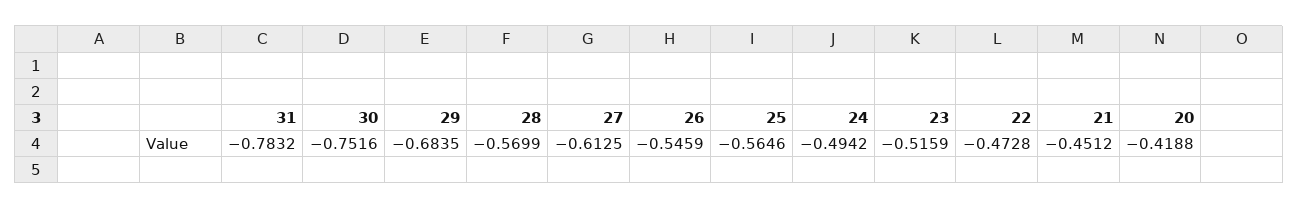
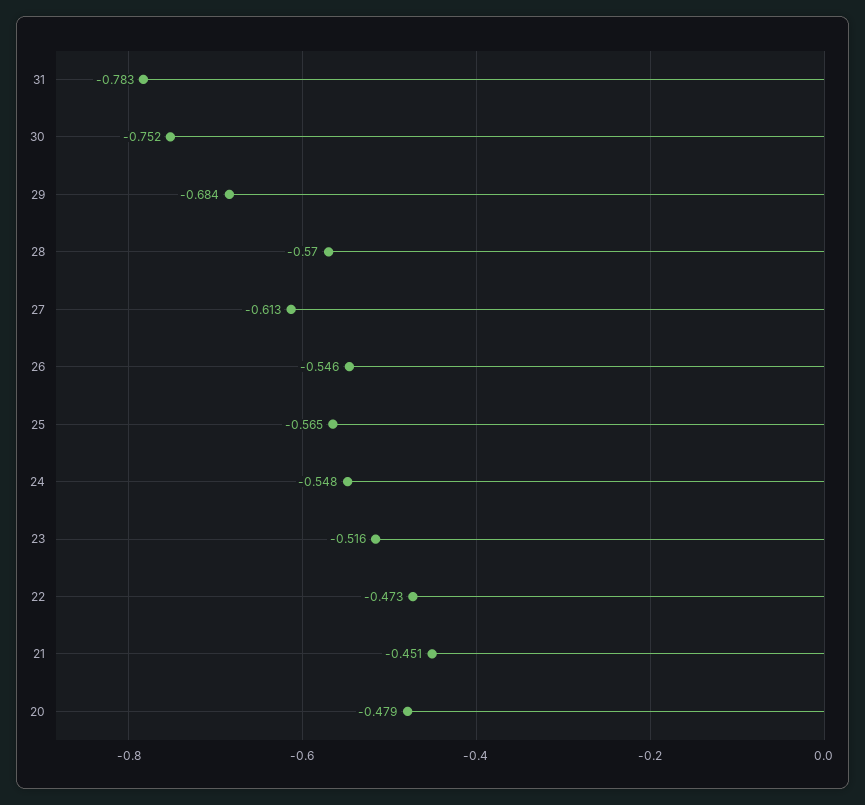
  {
    "31": -0.7832,
    "30": -0.7516,
    "29": -0.6835,
    "28": -0.5699,
    "27": -0.6125,
    "26": -0.5459,
    "25": -0.5646,
-   "24": -0.4942,
+   "24": -0.548,
    "23": -0.5159,
    "22": -0.4728,
    "21": -0.4512,
-   "20": -0.4188
+   "20": -0.479
  }

